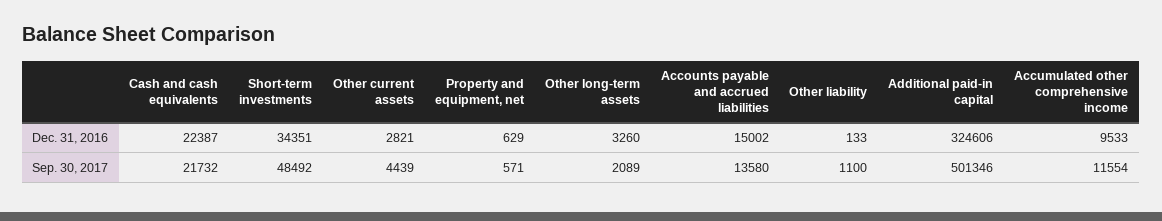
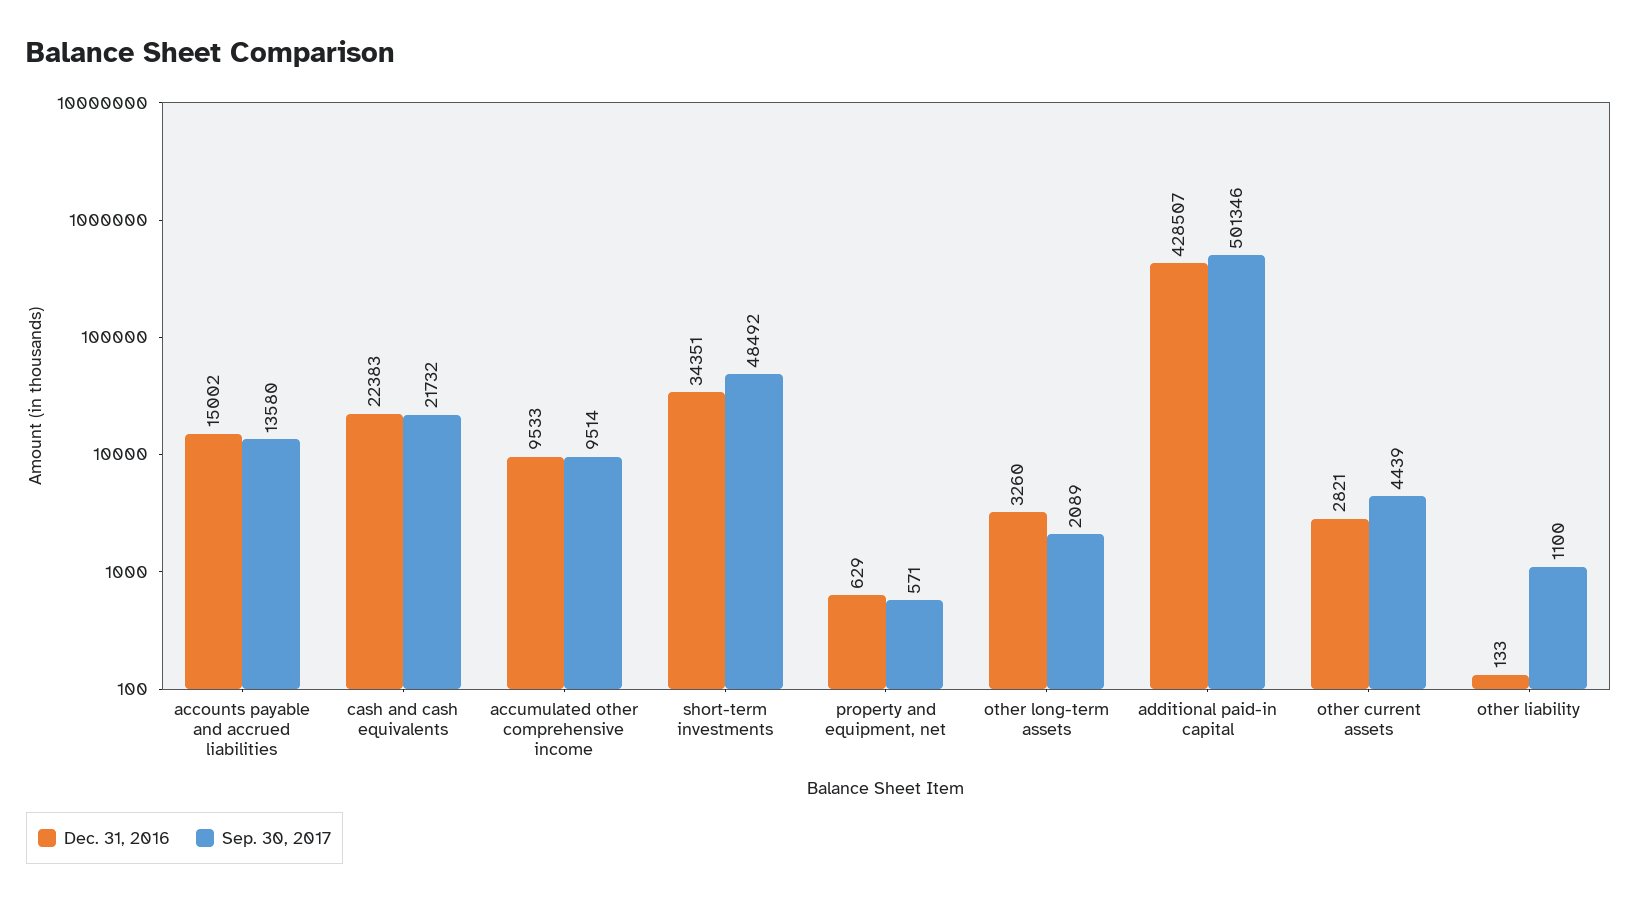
  {
    "Dec. 31, 2016": {
-     "Cash and cash equivalents": 22387,
+     "Cash and cash equivalents": 22383,
      "Short-term investments": 34351,
      "Other current assets": 2821,
      "Property and equipment, net": 629,
      "Other long-term assets": 3260,
      "Accounts payable and accrued liabilities": 15002,
      "Other liability": 133,
-     "Additional paid-in capital": 324606,
+     "Additional paid-in capital": 428507,
      "Accumulated other comprehensive income": 9533
    },
    "Sep. 30, 2017": {
      "Cash and cash equivalents": 21732,
      "Short-term investments": 48492,
      "Other current assets": 4439,
      "Property and equipment, net": 571,
      "Other long-term assets": 2089,
      "Accounts payable and accrued liabilities": 13580,
      "Other liability": 1100,
      "Additional paid-in capital": 501346,
-     "Accumulated other comprehensive income": 11554
+     "Accumulated other comprehensive income": 9514
    }
  }

